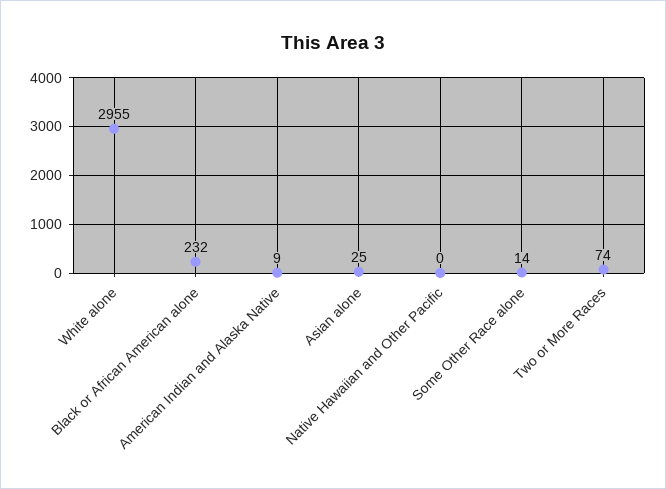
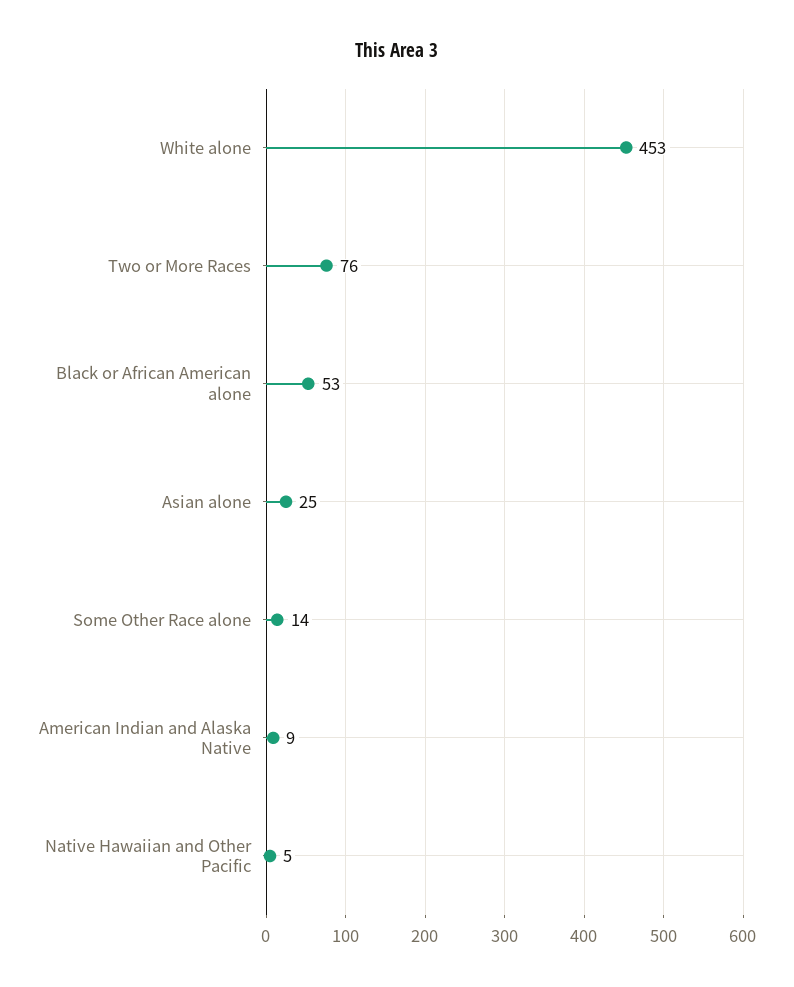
  {
-   "White alone": 2955,
+   "White alone": 453,
-   "Black or African American alone": 232,
+   "Black or African American alone": 53,
    "American Indian and Alaska Native": 9,
    "Asian alone": 25,
-   "Native Hawaiian and Other Pacific": 0,
+   "Native Hawaiian and Other Pacific": 5,
    "Some Other Race alone": 14,
-   "Two or More Races": 74
+   "Two or More Races": 76
  }

